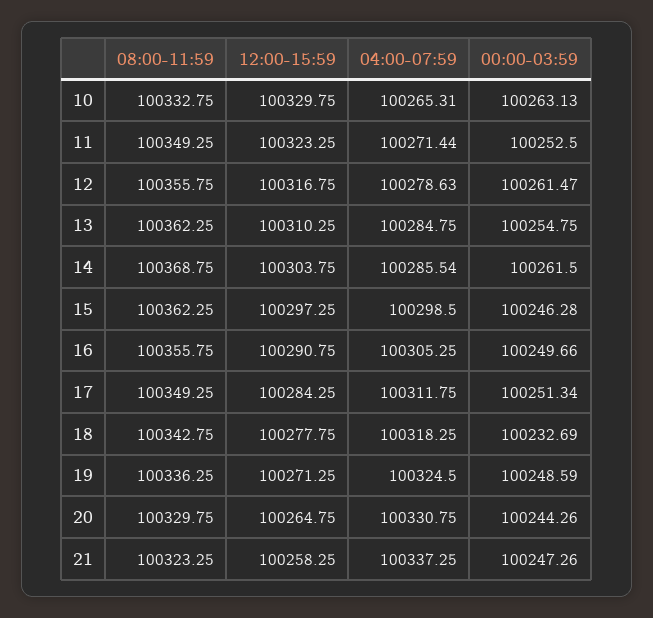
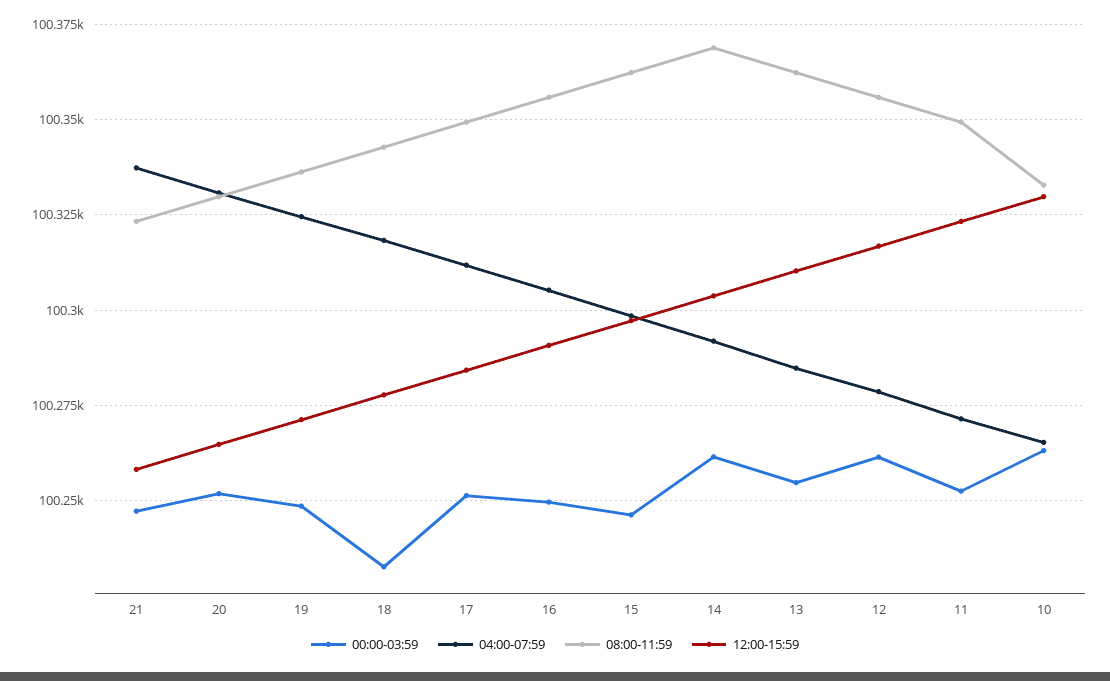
  {
    "08:00-11:59": {
      "10": 100332.75,
      "11": 100349.25,
      "12": 100355.75,
      "13": 100362.25,
      "14": 100368.75,
      "15": 100362.25,
      "16": 100355.75,
      "17": 100349.25,
      "18": 100342.75,
      "19": 100336.25,
      "20": 100329.75,
      "21": 100323.25
    },
    "12:00-15:59": {
      "10": 100329.75,
      "11": 100323.25,
      "12": 100316.75,
      "13": 100310.25,
      "14": 100303.75,
      "15": 100297.25,
      "16": 100290.75,
      "17": 100284.25,
      "18": 100277.75,
      "19": 100271.25,
      "20": 100264.75,
      "21": 100258.25
    },
    "04:00-07:59": {
      "10": 100265.31,
      "11": 100271.44,
      "12": 100278.63,
      "13": 100284.75,
-     "14": 100285.54,
+     "14": 100292.5,
      "15": 100298.5,
      "16": 100305.25,
      "17": 100311.75,
      "18": 100318.25,
      "19": 100324.5,
      "20": 100330.75,
      "21": 100337.25
    },
    "00:00-03:59": {
      "10": 100263.13,
      "11": 100252.5,
      "12": 100261.47,
      "13": 100254.75,
      "14": 100261.5,
      "15": 100246.28,
      "16": 100249.66,
      "17": 100251.34,
      "18": 100232.69,
      "19": 100248.59,
-     "20": 100244.26,
+     "20": 100252.5,
      "21": 100247.26
    }
  }

